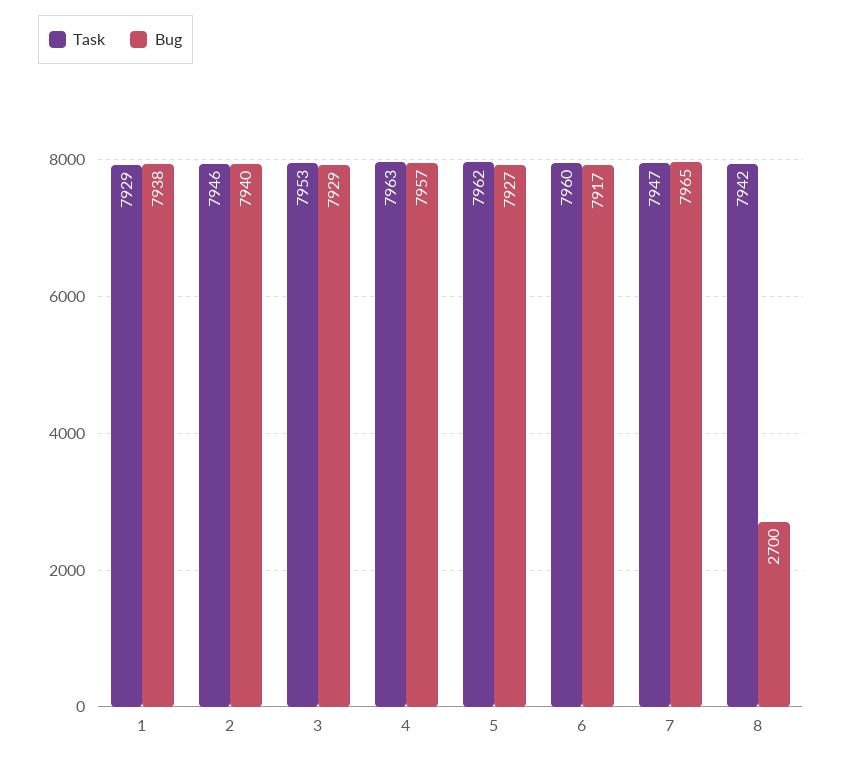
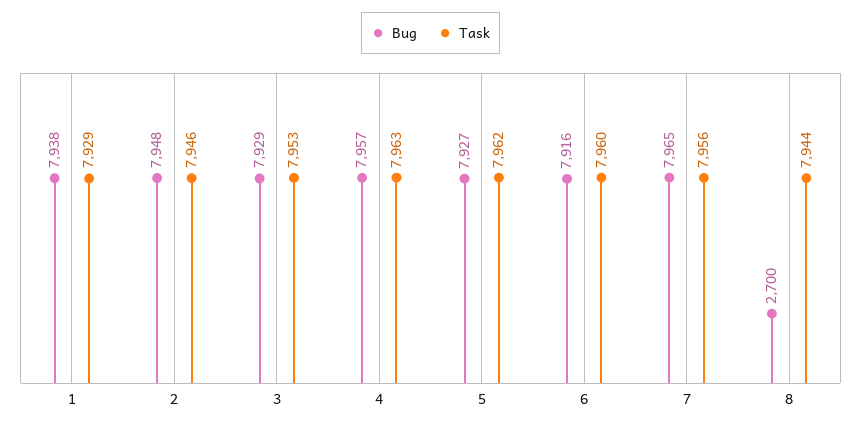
  {
    "Task": {
      "1": 7929,
      "2": 7946,
      "3": 7953,
      "4": 7963,
      "5": 7962,
      "6": 7960,
-     "7": 7947,
+     "7": 7956,
-     "8": 7942
+     "8": 7944
    },
    "Bug": {
      "1": 7938,
-     "2": 7940,
+     "2": 7948,
      "3": 7929,
      "4": 7957,
      "5": 7927,
-     "6": 7917,
+     "6": 7916,
      "7": 7965,
      "8": 2700
    }
  }

